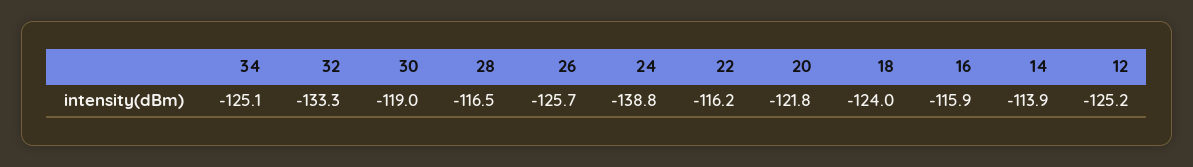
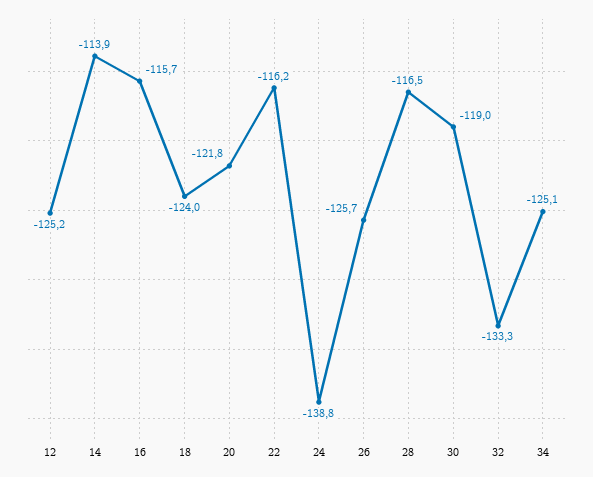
  {
    "34": -125.1,
    "32": -133.3,
    "30": -119,
    "28": -116.5,
    "26": -125.7,
    "24": -138.8,
    "22": -116.2,
    "20": -121.8,
    "18": -124,
-   "16": -115.9,
+   "16": -115.7,
    "14": -113.9,
    "12": -125.2
  }

